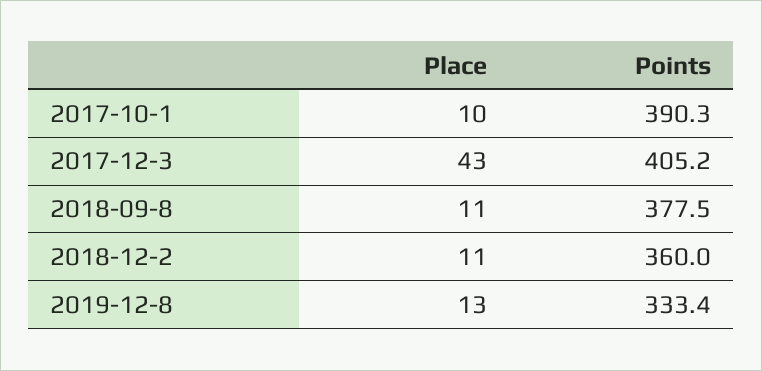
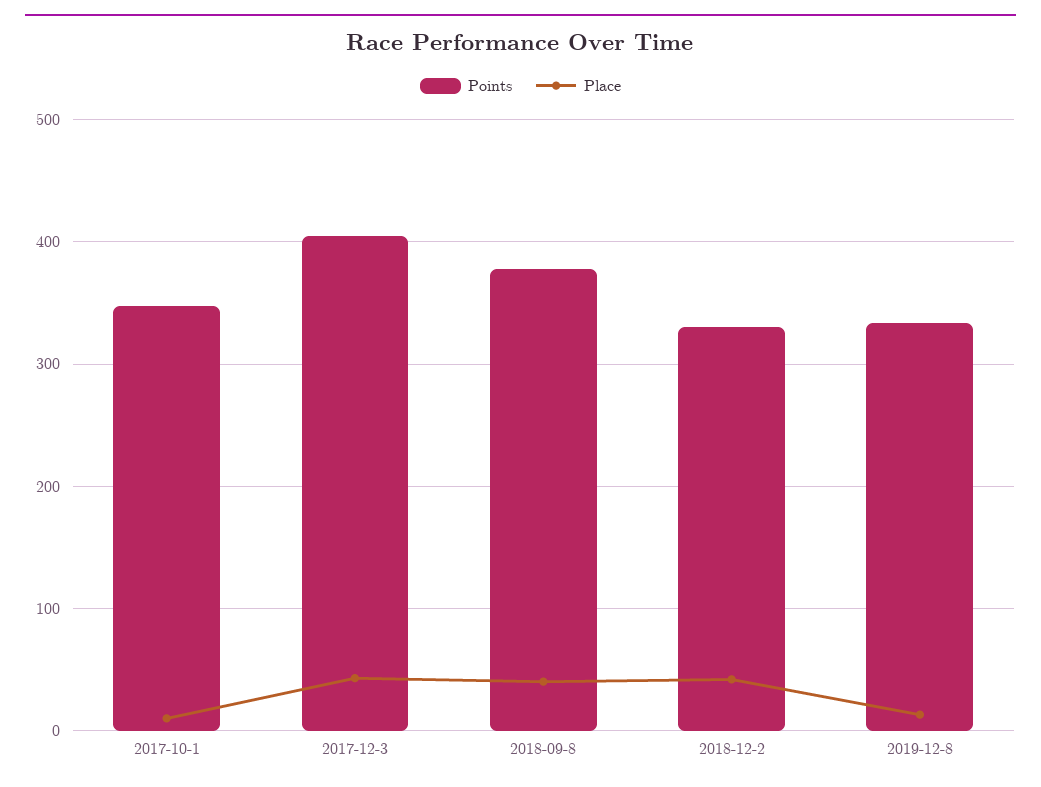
  {
    "Place": {
      "2017-10-1": 10,
      "2017-12-3": 43,
-     "2018-09-8": 11,
+     "2018-09-8": 40,
-     "2018-12-2": 11,
+     "2018-12-2": 40,
      "2019-12-8": 13
    },
    "Points": {
-     "2017-10-1": 390.3,
+     "2017-10-1": 350,
      "2017-12-3": 405.2,
      "2018-09-8": 377.5,
-     "2018-12-2": 360,
+     "2018-12-2": 330,
      "2019-12-8": 333.4
    }
  }

